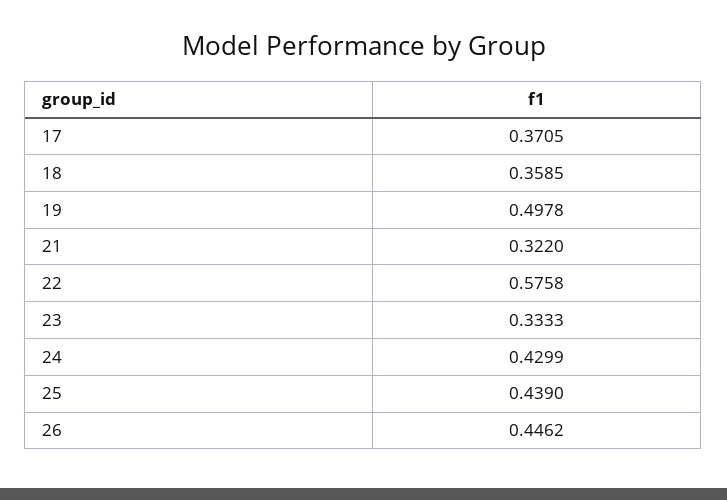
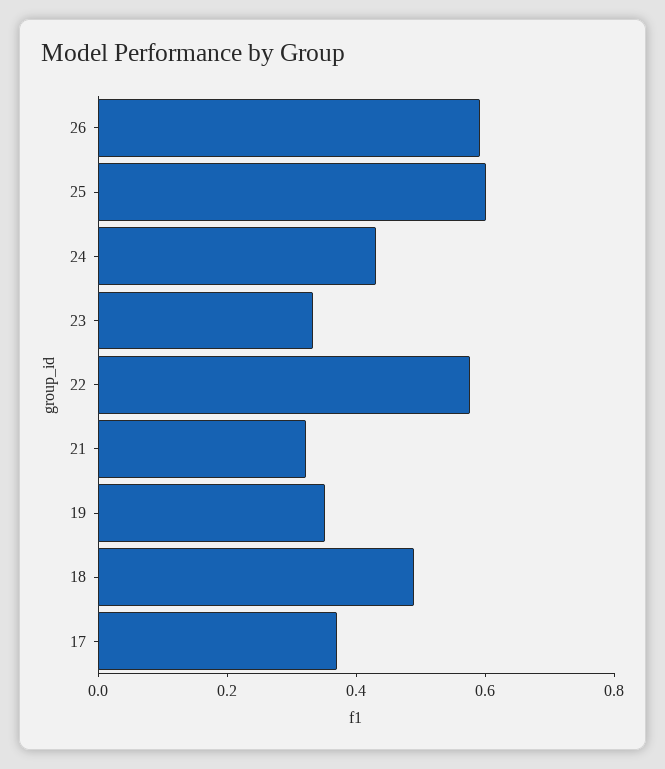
  {
    "17": 0.3705,
-   "18": 0.3585,
+   "18": 0.5,
-   "19": 0.4978,
+   "19": 0.35,
    "21": 0.322,
    "22": 0.5758,
    "23": 0.3333,
    "24": 0.4299,
-   "25": 0.439,
+   "25": 0.6,
-   "26": 0.4462
+   "26": 0.6
  }

